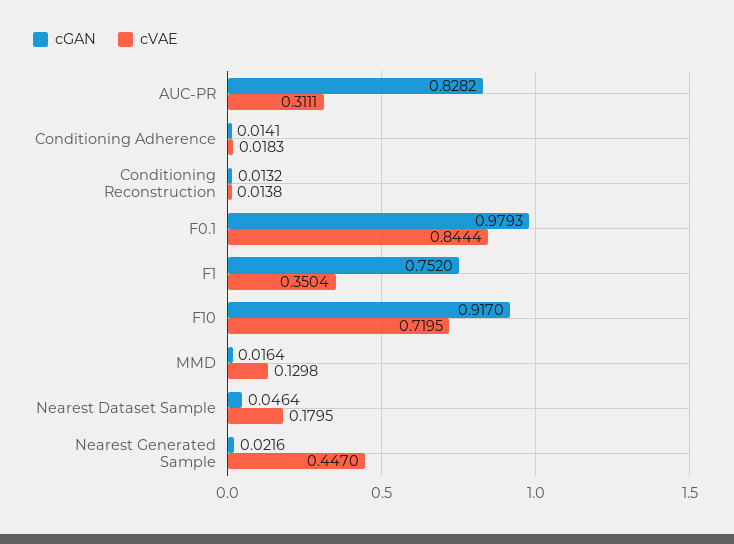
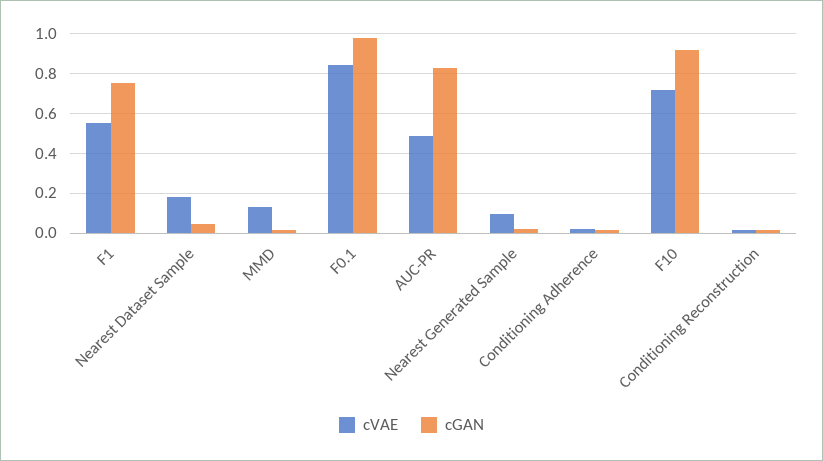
  {
    "cGAN": {
      "AUC-PR": 0.8282,
      "Conditioning Adherence": 0.0141,
      "Conditioning Reconstruction": 0.0132,
      "F0.1": 0.9793,
      "F1": 0.752,
      "F10": 0.917,
      "MMD": 0.0164,
      "Nearest Dataset Sample": 0.0464,
      "Nearest Generated Sample": 0.0216
    },
    "cVAE": {
-     "AUC-PR": 0.3111,
+     "AUC-PR": 0.5,
      "Conditioning Adherence": 0.0183,
      "Conditioning Reconstruction": 0.0138,
      "F0.1": 0.8444,
-     "F1": 0.3504,
+     "F1": 0.55,
      "F10": 0.7195,
      "MMD": 0.1298,
      "Nearest Dataset Sample": 0.1795,
-     "Nearest Generated Sample": 0.447
+     "Nearest Generated Sample": 0.1
    }
  }

